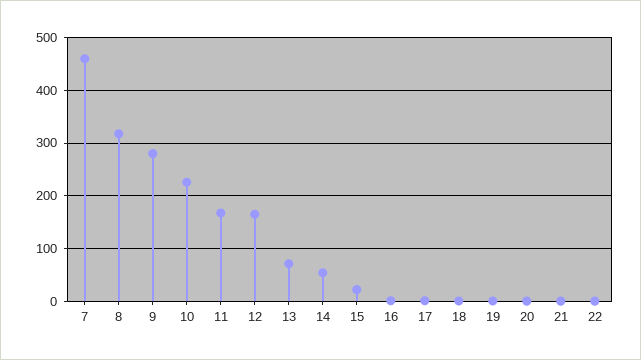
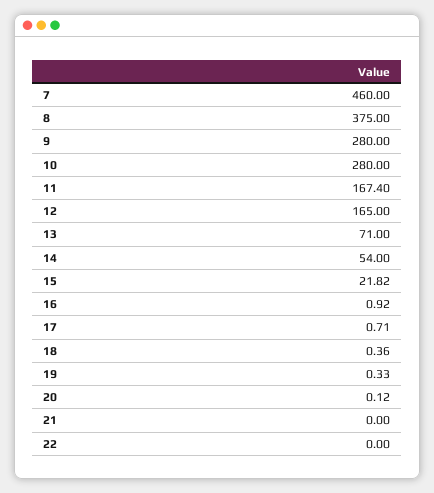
  {
    "7": 460,
-   "8": 320,
+   "8": 375,
    "9": 280,
-   "10": 220,
+   "10": 280,
    "11": 167.4,
    "12": 165,
    "13": 71,
    "14": 54,
    "15": 21.82,
    "16": 0.92,
    "17": 0.71,
    "18": 0.36,
    "19": 0.33,
    "20": 0.12,
    "21": 0,
    "22": 0
  }

